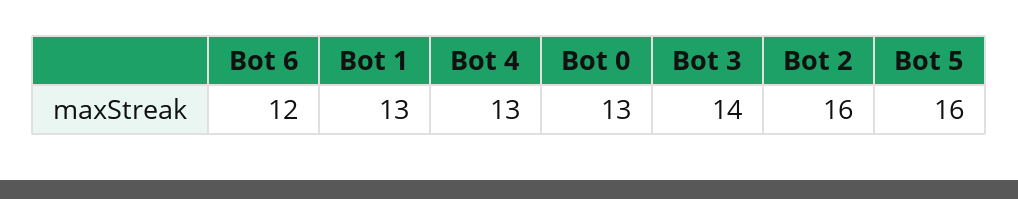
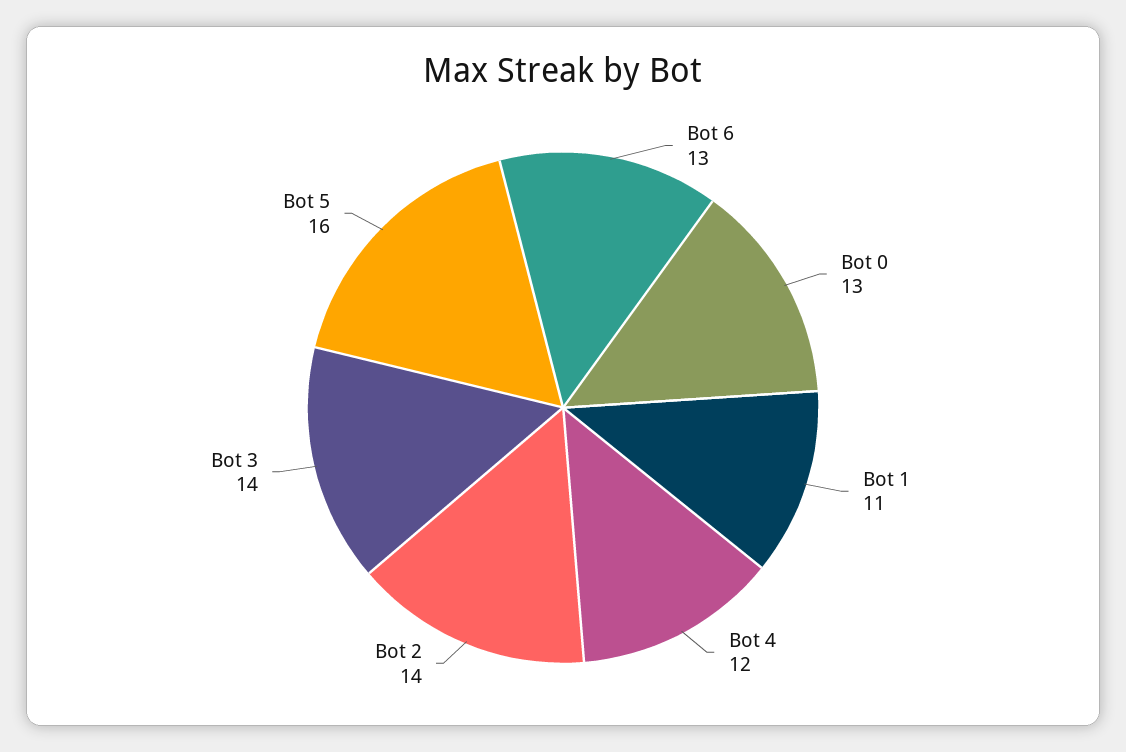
  {
-   "Bot 6": 12,
+   "Bot 6": 13,
-   "Bot 1": 13,
+   "Bot 1": 11,
-   "Bot 4": 13,
+   "Bot 4": 12,
    "Bot 0": 13,
    "Bot 3": 14,
-   "Bot 2": 16,
+   "Bot 2": 14,
    "Bot 5": 16
  }

